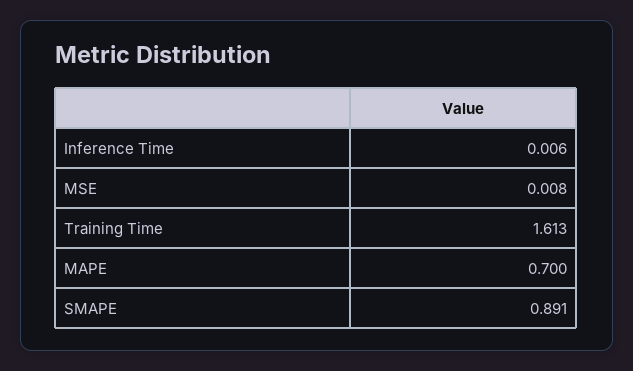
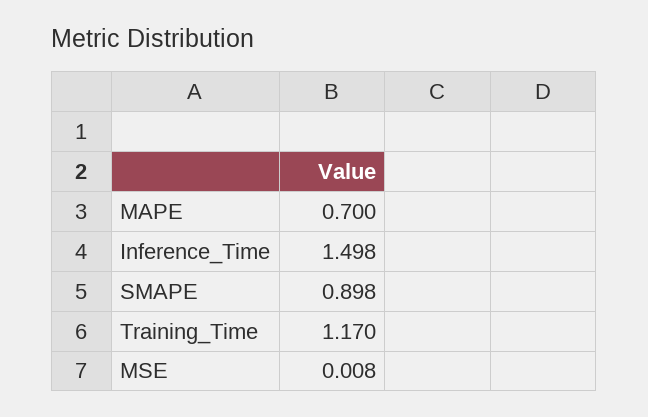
  {
-   "Inference Time": 0.006,
+   "Inference Time": 1.498,
    "MSE": 0.008,
-   "Training Time": 1.613,
+   "Training Time": 1.17,
    "MAPE": 0.7,
-   "SMAPE": 0.891
+   "SMAPE": 0.898
  }

